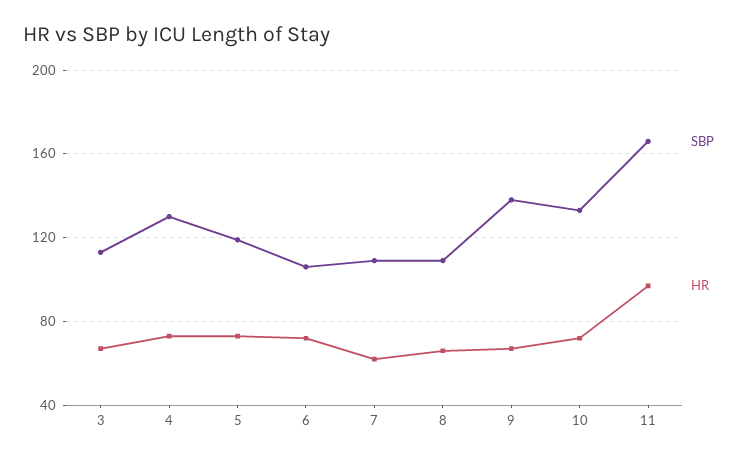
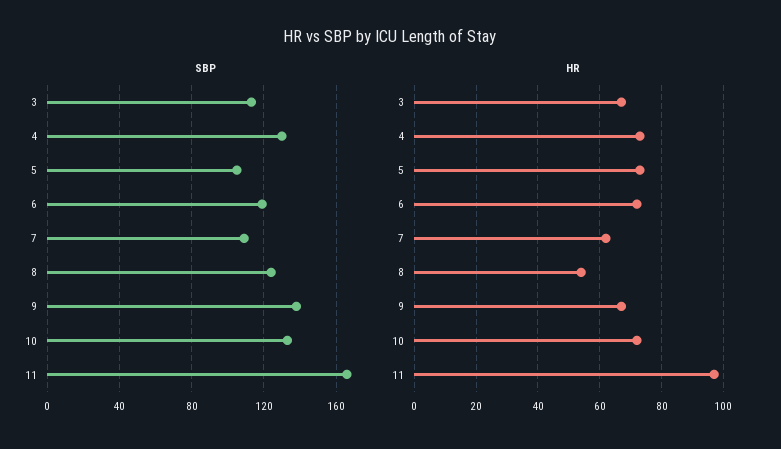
  {
    "SBP": {
      "3": 115,
      "4": 130,
-     "5": 120,
+     "5": 105,
-     "6": 105,
+     "6": 120,
      "7": 110,
-     "8": 110,
+     "8": 125,
      "9": 140,
      "10": 135,
      "11": 165
    },
    "HR": {
      "3": 65,
      "4": 75,
      "5": 75,
      "6": 70,
      "7": 60,
-     "8": 65,
+     "8": 55,
      "9": 65,
      "10": 70,
      "11": 95
    }
  }

